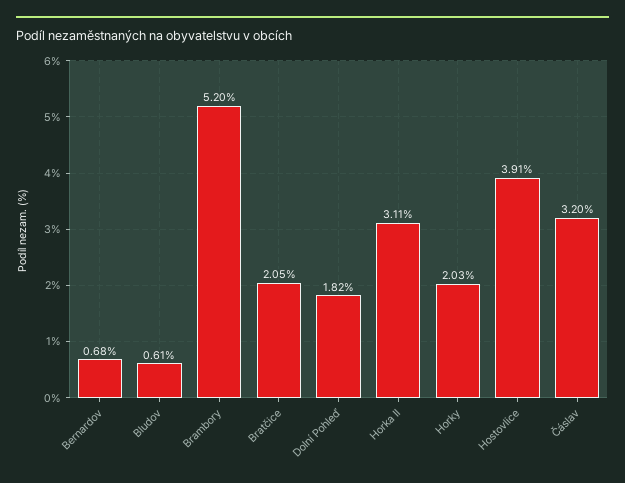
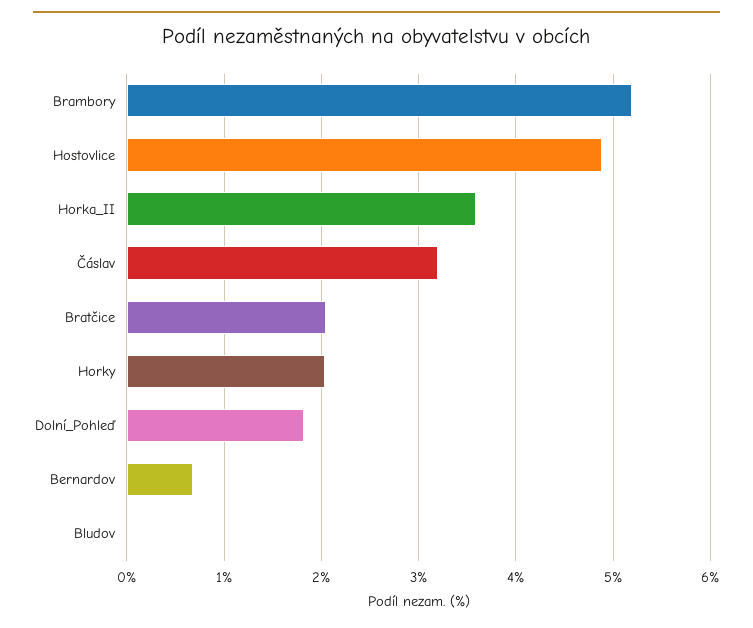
  {
    "Bernardov": 0.68,
-   "Bludov": 0.61,
+   "Bludov": 0,
    "Brambory": 5.2,
    "Bratčice": 2.05,
    "Dolní Pohleď": 1.82,
-   "Horka II": 3.11,
+   "Horka II": 3.6,
    "Horky": 2.03,
-   "Hostovlice": 3.91,
+   "Hostovlice": 4.9,
    "Čáslav": 3.2
  }

